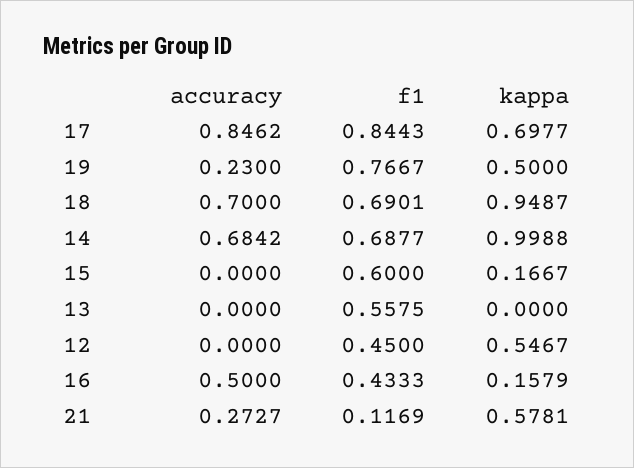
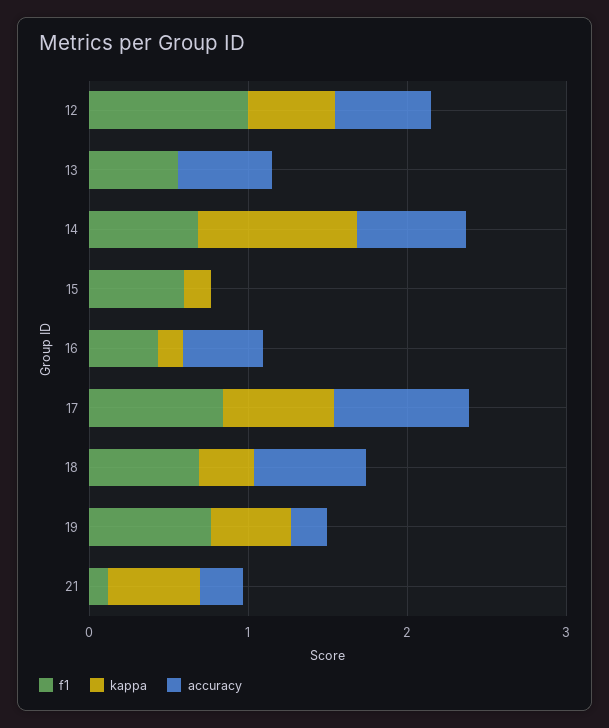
  {
    "accuracy": {
      "17": 0.8462,
      "19": 0.23,
      "18": 0.7,
      "14": 0.6842,
      "15": 0,
-     "13": 0,
+     "13": 0.6,
-     "12": 0,
+     "12": 0.6,
      "16": 0.5,
      "21": 0.2727
    },
    "f1": {
      "17": 0.8443,
      "19": 0.7667,
      "18": 0.6901,
      "14": 0.6877,
      "15": 0.6,
      "13": 0.5575,
-     "12": 0.45,
+     "12": 1,
      "16": 0.4333,
      "21": 0.1169
    },
    "kappa": {
      "17": 0.6977,
      "19": 0.5,
-     "18": 0.9487,
+     "18": 0.4,
      "14": 0.9988,
      "15": 0.1667,
      "13": 0,
      "12": 0.5467,
      "16": 0.1579,
      "21": 0.5781
    }
  }

